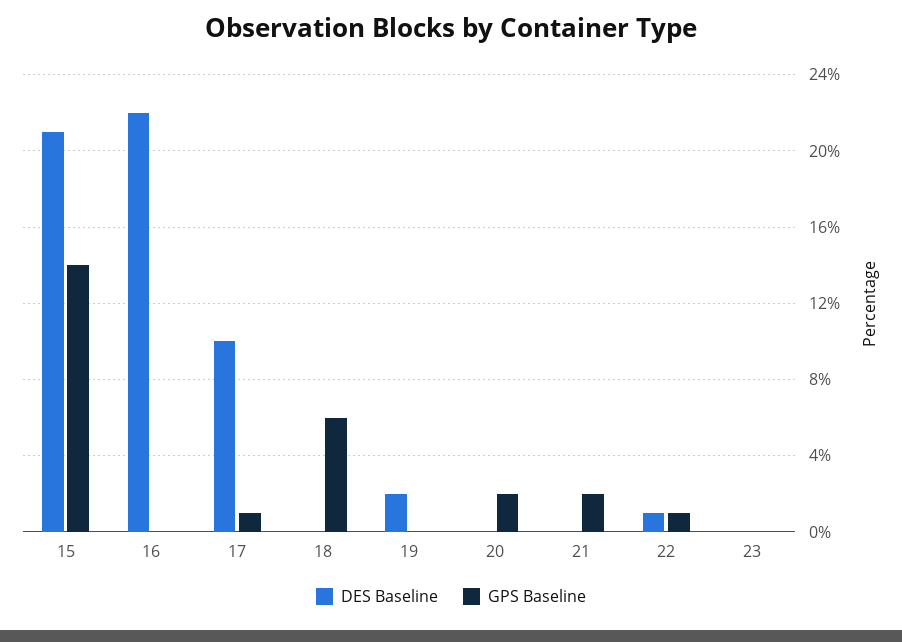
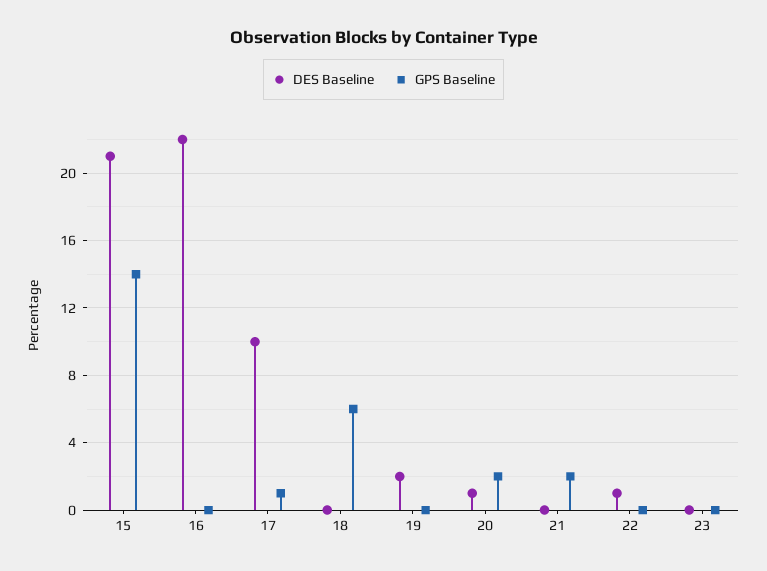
  {
    "DES Baseline": {
      "15": 21,
      "16": 22,
      "17": 10,
      "18": 0,
      "19": 2,
-     "20": 0,
+     "20": 1,
      "21": 0,
      "22": 1,
      "23": 0
    },
    "GPS Baseline": {
      "15": 14,
      "16": 0,
      "17": 1,
      "18": 6,
      "19": 0,
      "20": 2,
      "21": 2,
-     "22": 1,
+     "22": 0,
      "23": 0
    }
  }

